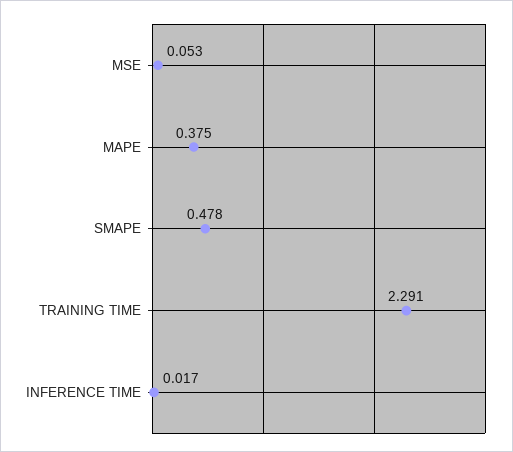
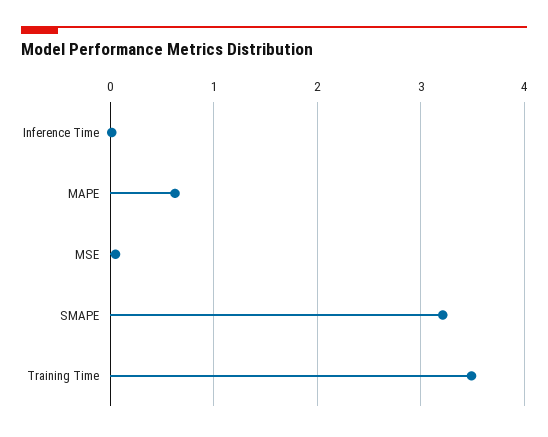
  {
    "MSE": 0.053,
-   "MAPE": 0.375,
+   "MAPE": 0.6,
-   "SMAPE": 0.478,
+   "SMAPE": 3.2,
-   "TRAINING TIME": 2.291,
+   "TRAINING TIME": 3.5,
    "INFERENCE TIME": 0.017
  }

